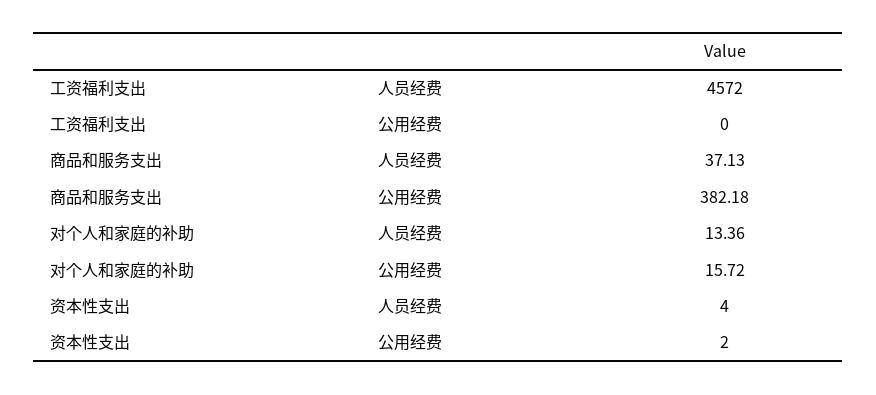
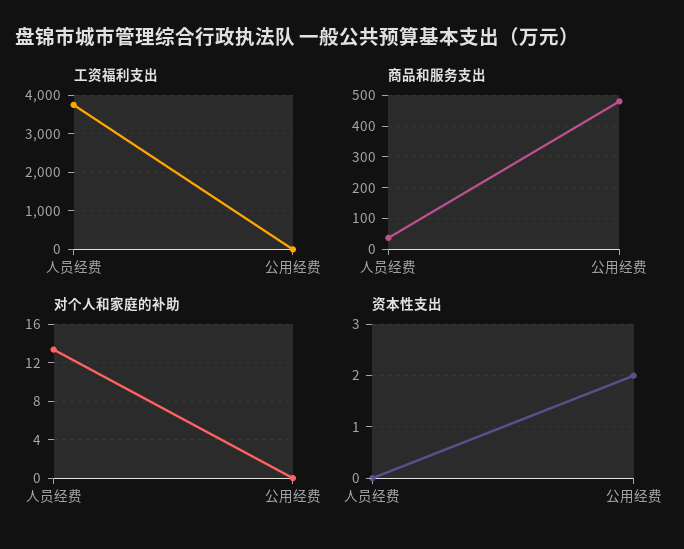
  {
    "工资福利支出": {
-     "人员经费": 4572,
+     "人员经费": 3800,
      "公用经费": 0
    },
    "商品和服务支出": {
      "人员经费": 37.13,
-     "公用经费": 382.18
+     "公用经费": 480
    },
    "对个人和家庭的补助": {
      "人员经费": 13.36,
-     "公用经费": 15.72
+     "公用经费": 0
    },
    "资本性支出": {
-     "人员经费": 4,
+     "人员经费": 0,
      "公用经费": 2
    }
  }

